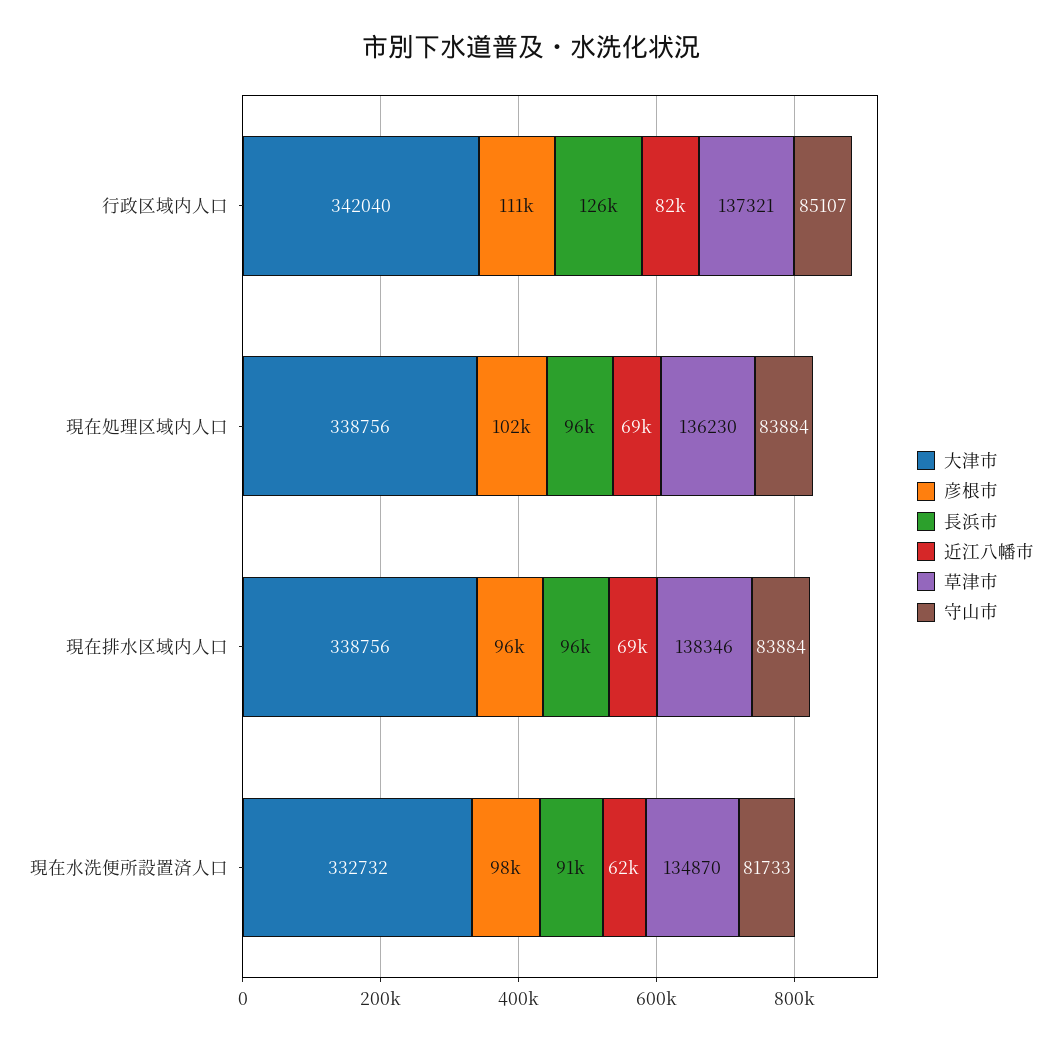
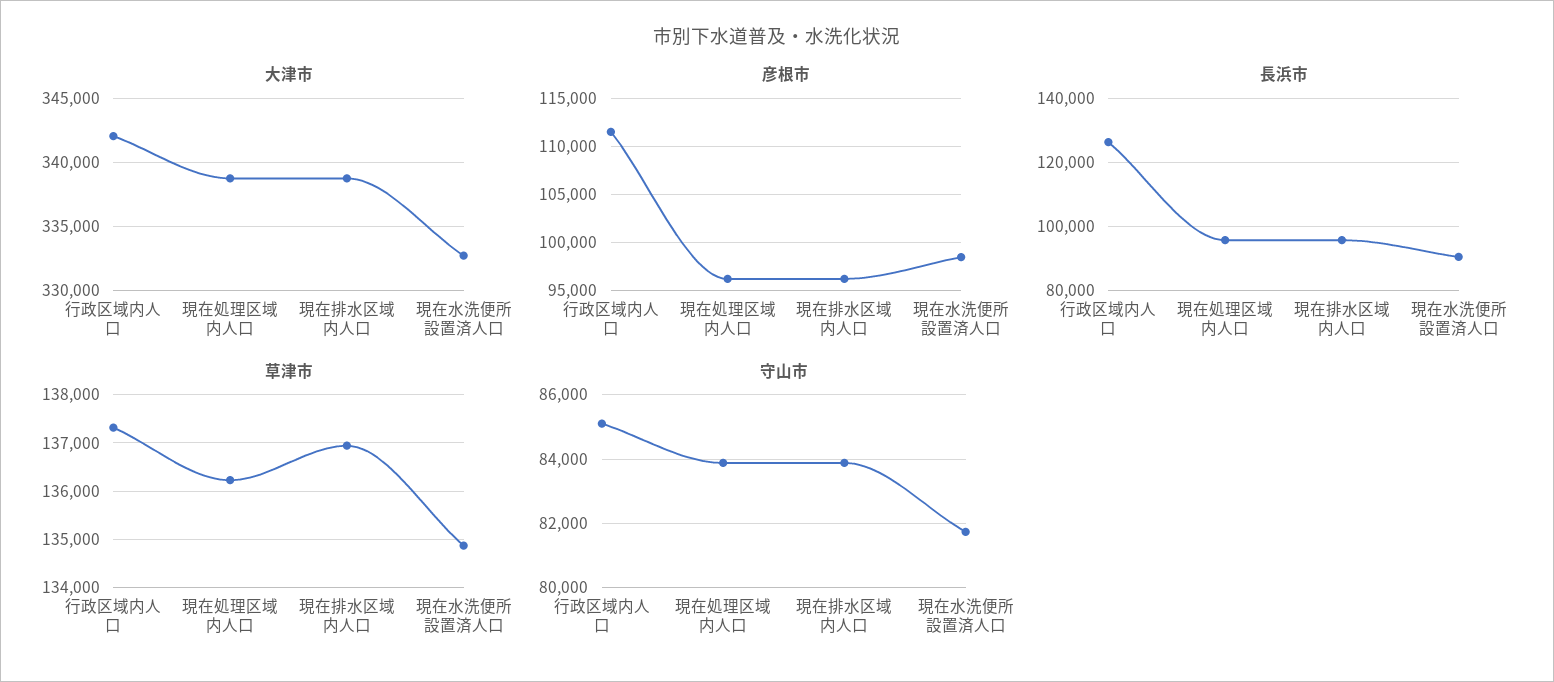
  {
    "大津市": {
      "行政区域内人口": 342040,
      "現在処理区域内人口": 338756,
      "現在排水区域内人口": 338756,
      "現在水洗便所設置済人口": 332732
    },
    "彦根市": {
      "行政区域内人口": 111000,
-     "現在処理区域内人口": 102000,
+     "現在処理区域内人口": 96000,
      "現在排水区域内人口": 96000,
      "現在水洗便所設置済人口": 98000
    },
    "長浜市": {
      "行政区域内人口": 126000,
      "現在処理区域内人口": 96000,
      "現在排水区域内人口": 96000,
      "現在水洗便所設置済人口": 91000
    },
-   "近江八幡市": {
-     "行政区域内人口": 82000,
-     "現在処理区域内人口": 69000,
-     "現在排水区域内人口": 69000,
-     "現在水洗便所設置済人口": 62000
-   },
    "草津市": {
      "行政区域内人口": 137321,
      "現在処理区域内人口": 136230,
-     "現在排水区域内人口": 138346,
+     "現在排水区域内人口": 137000,
      "現在水洗便所設置済人口": 134870
    },
    "守山市": {
      "行政区域内人口": 85107,
      "現在処理区域内人口": 83884,
      "現在排水区域内人口": 83884,
      "現在水洗便所設置済人口": 81733
    }
  }

